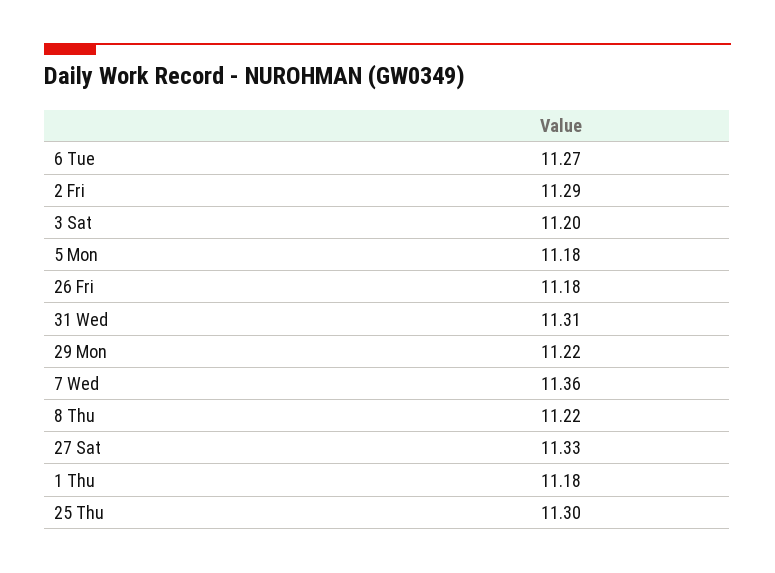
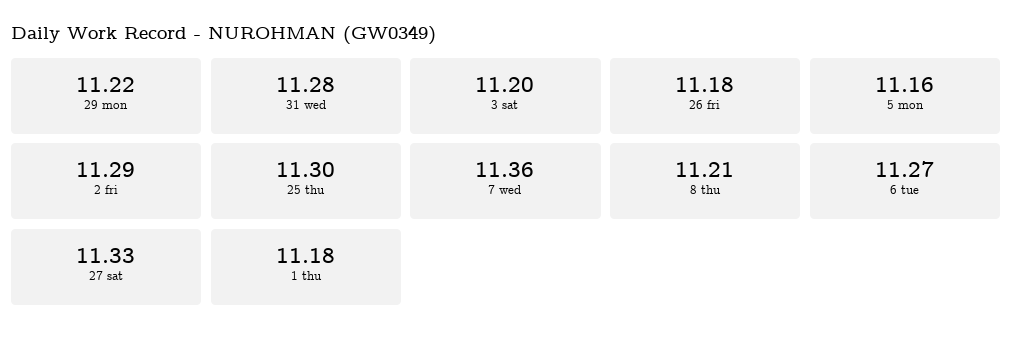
  {
    "6 Tue": 11.27,
    "2 Fri": 11.29,
    "3 Sat": 11.2,
-   "5 Mon": 11.18,
+   "5 Mon": 11.16,
    "26 Fri": 11.18,
-   "31 Wed": 11.31,
+   "31 Wed": 11.28,
    "29 Mon": 11.22,
    "7 Wed": 11.36,
-   "8 Thu": 11.22,
+   "8 Thu": 11.21,
    "27 Sat": 11.33,
    "1 Thu": 11.18,
    "25 Thu": 11.3
  }

